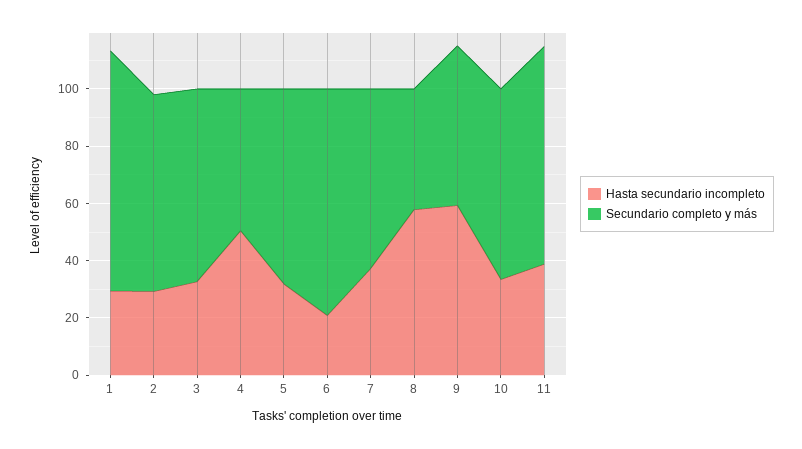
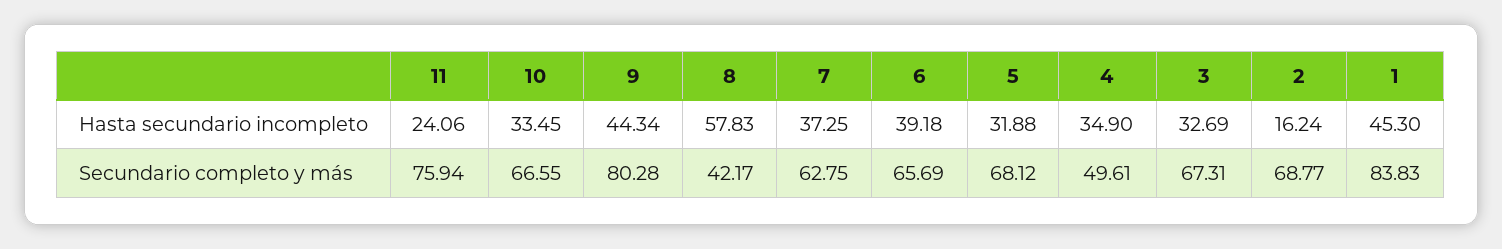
  {
    "Hasta secundario incompleto": {
-     "1": 30,
+     "1": 45.3,
-     "2": 30,
+     "2": 16.24,
      "3": 32.69,
-     "4": 50,
+     "4": 34.9,
      "5": 31.88,
-     "6": 20,
+     "6": 39.18,
      "7": 37.25,
      "8": 57.83,
-     "9": 60,
+     "9": 44.34,
      "10": 33.45,
-     "11": 40
+     "11": 24.06
    },
    "Secundario completo y más": {
      "1": 83.83,
      "2": 68.77,
      "3": 67.31,
      "4": 49.61,
      "5": 68.12,
-     "6": 80,
+     "6": 65.69,
      "7": 62.75,
      "8": 42.17,
-     "9": 55,
+     "9": 80.28,
      "10": 66.55,
      "11": 75.94
    }
  }

